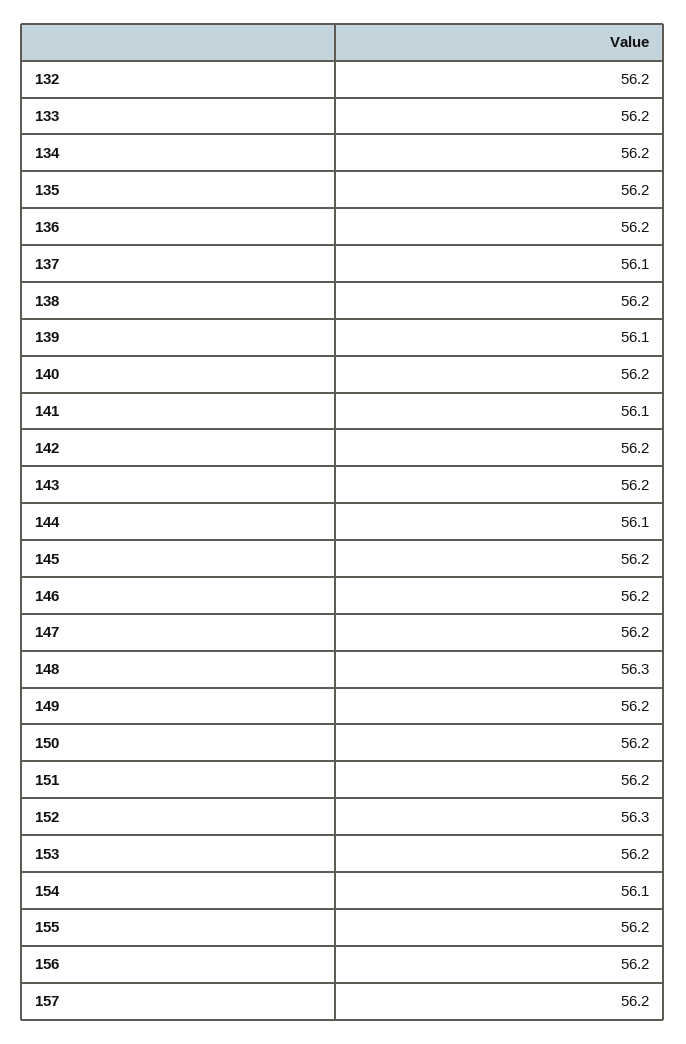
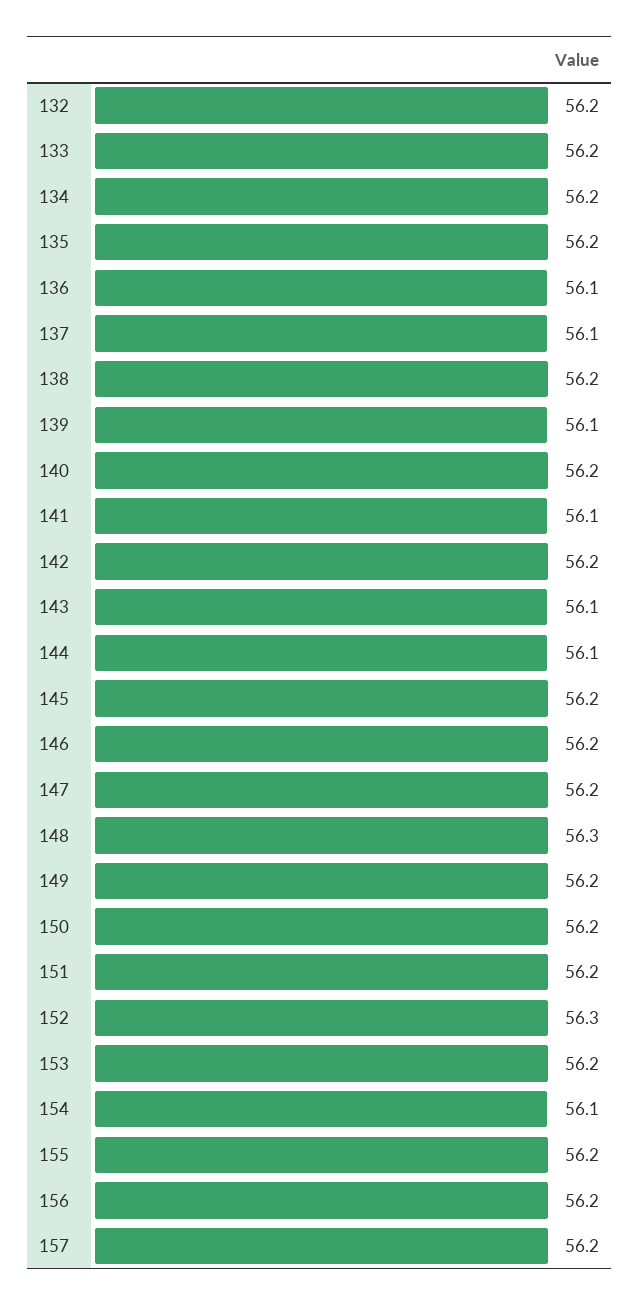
  {
    "132": 56.2,
    "133": 56.2,
    "134": 56.2,
    "135": 56.2,
-   "136": 56.2,
+   "136": 56.1,
    "137": 56.1,
    "138": 56.2,
    "139": 56.1,
    "140": 56.2,
    "141": 56.1,
    "142": 56.2,
-   "143": 56.2,
+   "143": 56.1,
    "144": 56.1,
    "145": 56.2,
    "146": 56.2,
    "147": 56.2,
    "148": 56.3,
    "149": 56.2,
    "150": 56.2,
    "151": 56.2,
    "152": 56.3,
    "153": 56.2,
    "154": 56.1,
    "155": 56.2,
    "156": 56.2,
    "157": 56.2
  }

